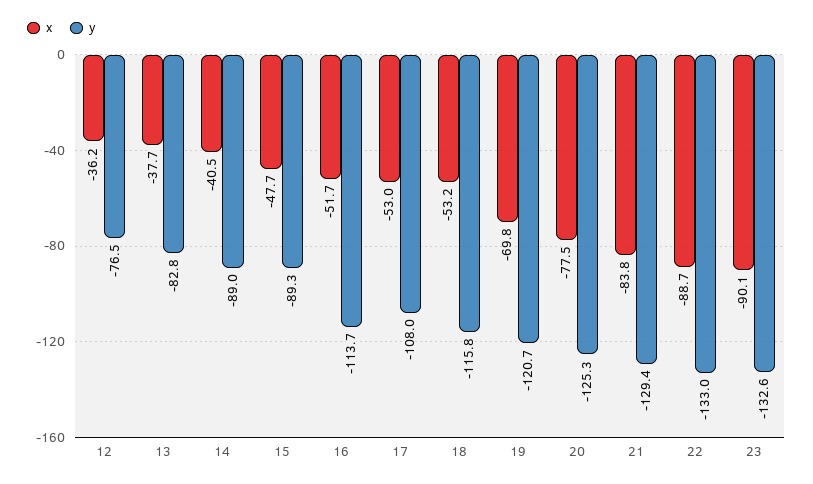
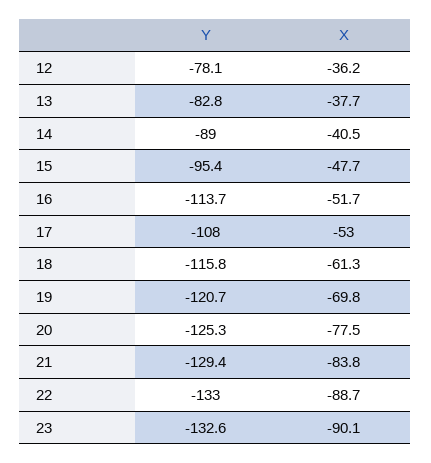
  {
    "x": {
      "12": -36.2,
      "13": -37.7,
      "14": -40.5,
      "15": -47.7,
      "16": -51.7,
      "17": -53,
-     "18": -53.2,
+     "18": -61.3,
      "19": -69.8,
      "20": -77.5,
      "21": -83.8,
      "22": -88.7,
      "23": -90.1
    },
    "y": {
-     "12": -76.5,
+     "12": -78.1,
      "13": -82.8,
      "14": -89,
-     "15": -89.3,
+     "15": -95.4,
      "16": -113.7,
      "17": -108,
      "18": -115.8,
      "19": -120.7,
      "20": -125.3,
      "21": -129.4,
      "22": -133,
      "23": -132.6
    }
  }

